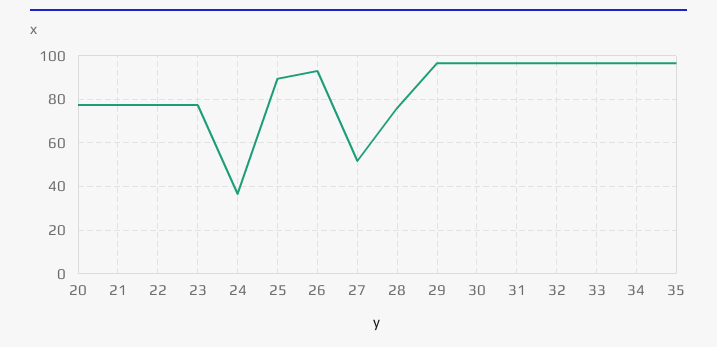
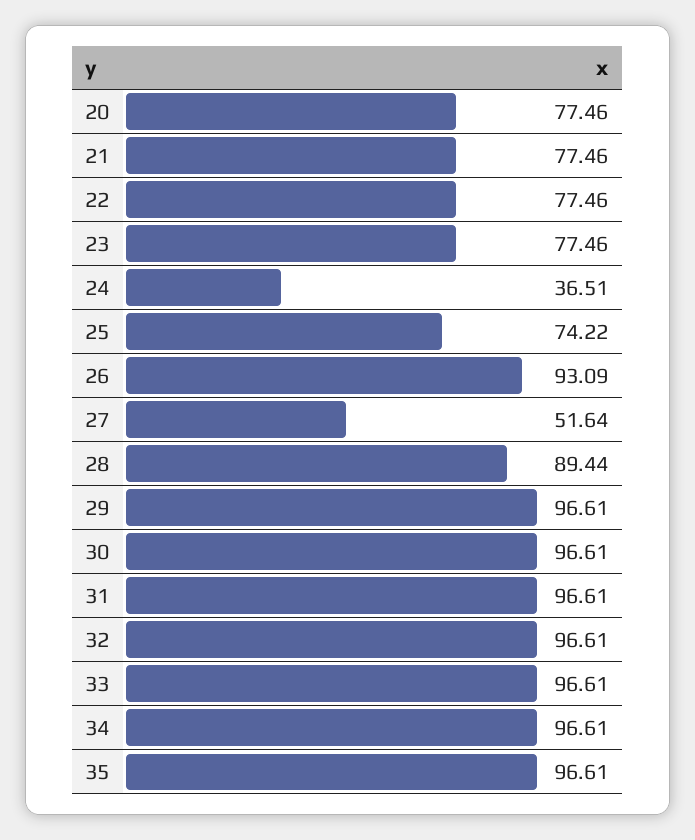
  {
    "20": 77.46,
    "21": 77.46,
    "22": 77.46,
    "23": 77.46,
    "24": 36.51,
-   "25": 90,
+   "25": 74.22,
    "26": 93.09,
    "27": 51.64,
-   "28": 75,
+   "28": 89.44,
    "29": 96.61,
    "30": 96.61,
    "31": 96.61,
    "32": 96.61,
    "33": 96.61,
    "34": 96.61,
    "35": 96.61
  }

